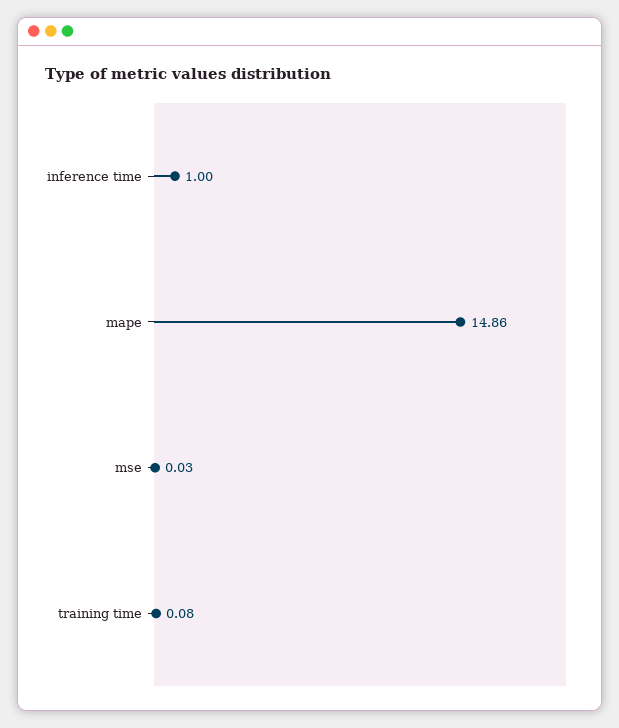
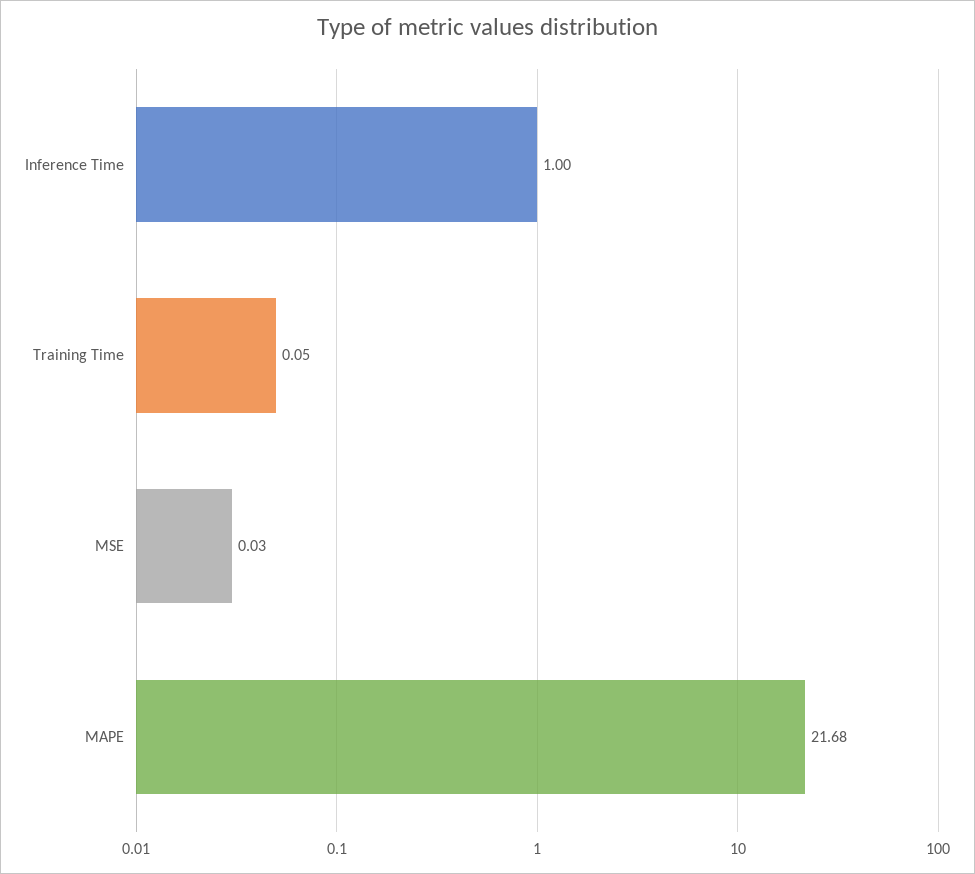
  {
    "inference time": 1,
-   "mape": 14.86,
+   "mape": 21.68,
    "mse": 0.03,
-   "training time": 0.08
+   "training time": 0.05
  }

